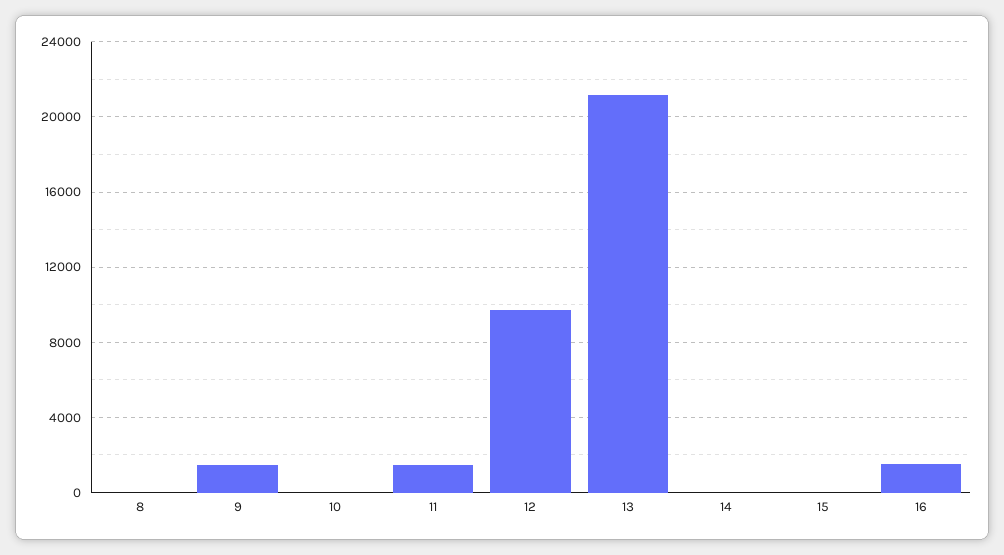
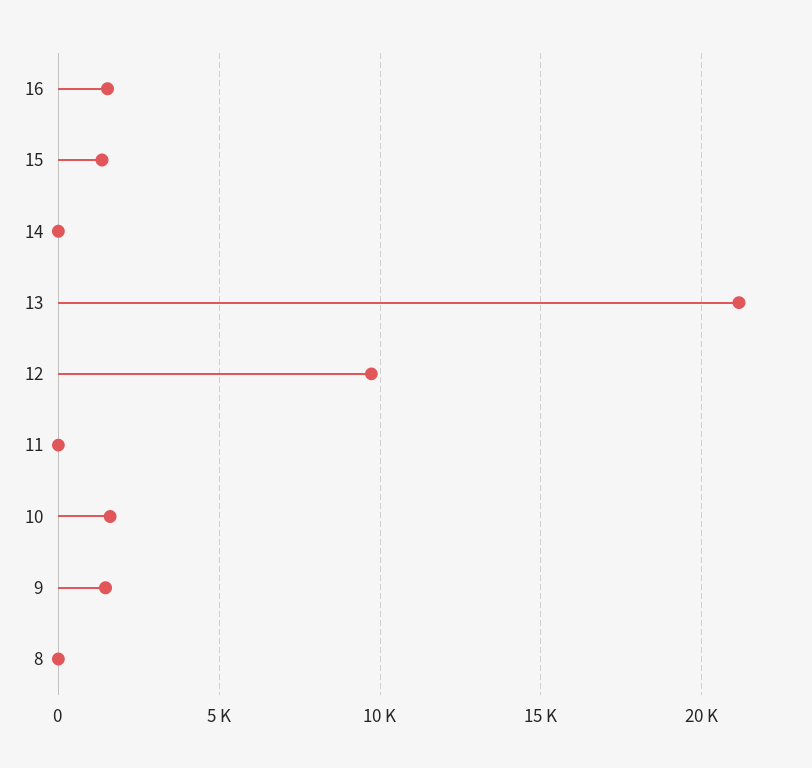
  {
    "8": 0,
    "9": 1500,
-   "10": 0,
+   "10": 1500,
-   "11": 1500,
+   "11": 0,
    "12": 9500,
    "13": 21000,
    "14": 0,
-   "15": 0,
+   "15": 1500,
    "16": 1500
  }

